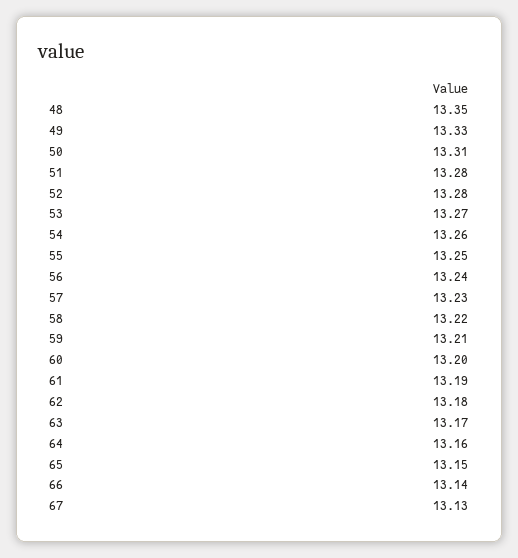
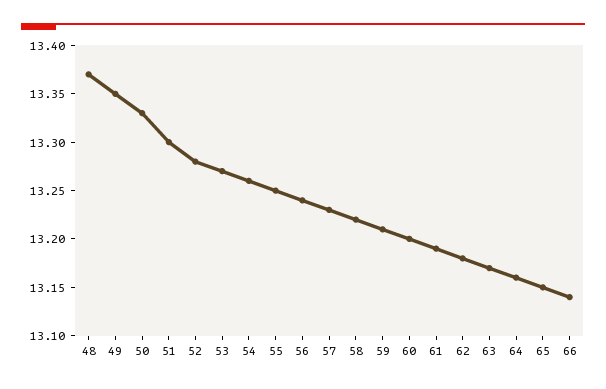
  {
-   "48": 13.35,
+   "48": 13.37,
-   "49": 13.33,
+   "49": 13.35,
-   "50": 13.31,
+   "50": 13.33,
-   "51": 13.28,
+   "51": 13.3,
    "52": 13.28,
    "53": 13.27,
    "54": 13.26,
    "55": 13.25,
    "56": 13.24,
    "57": 13.23,
    "58": 13.22,
    "59": 13.21,
    "60": 13.2,
    "61": 13.19,
    "62": 13.18,
    "63": 13.17,
    "64": 13.16,
    "65": 13.15,
-   "66": 13.14,
+   "66": 13.14
-   "67": 13.13
  }

